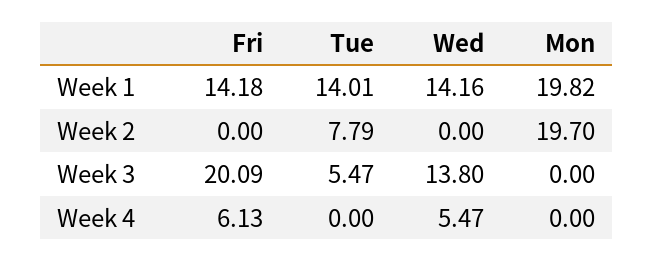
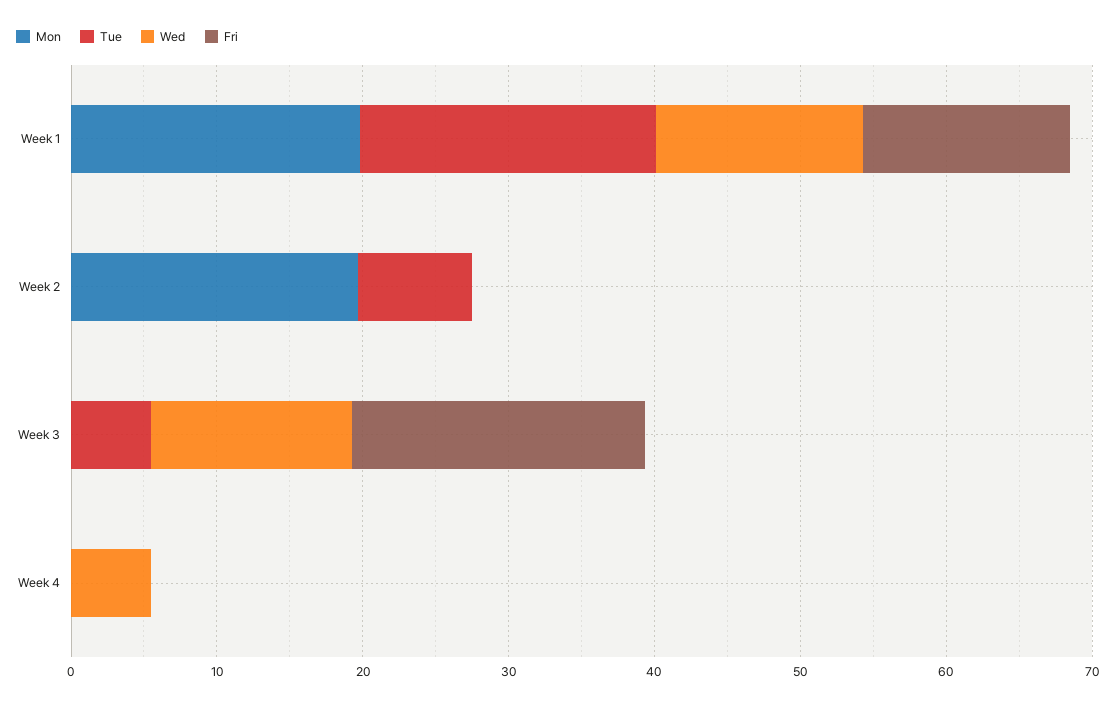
  {
    "Fri": {
      "Week 1": 14.18,
      "Week 2": 0,
      "Week 3": 20.09,
-     "Week 4": 6.13
+     "Week 4": 0
    },
    "Tue": {
-     "Week 1": 14.01,
+     "Week 1": 20,
      "Week 2": 7.79,
      "Week 3": 5.47,
      "Week 4": 0
    },
    "Wed": {
      "Week 1": 14.16,
      "Week 2": 0,
      "Week 3": 13.8,
      "Week 4": 5.47
    },
    "Mon": {
      "Week 1": 19.82,
      "Week 2": 19.7,
      "Week 3": 0,
      "Week 4": 0
    }
  }

